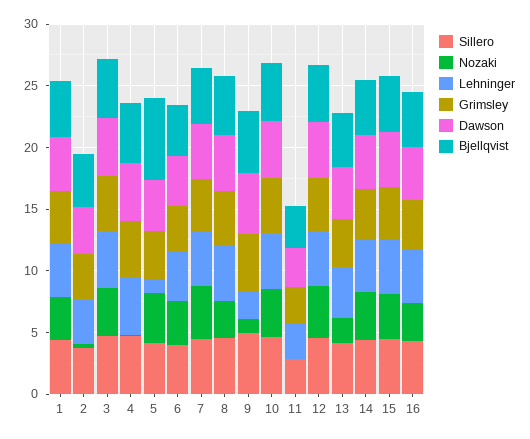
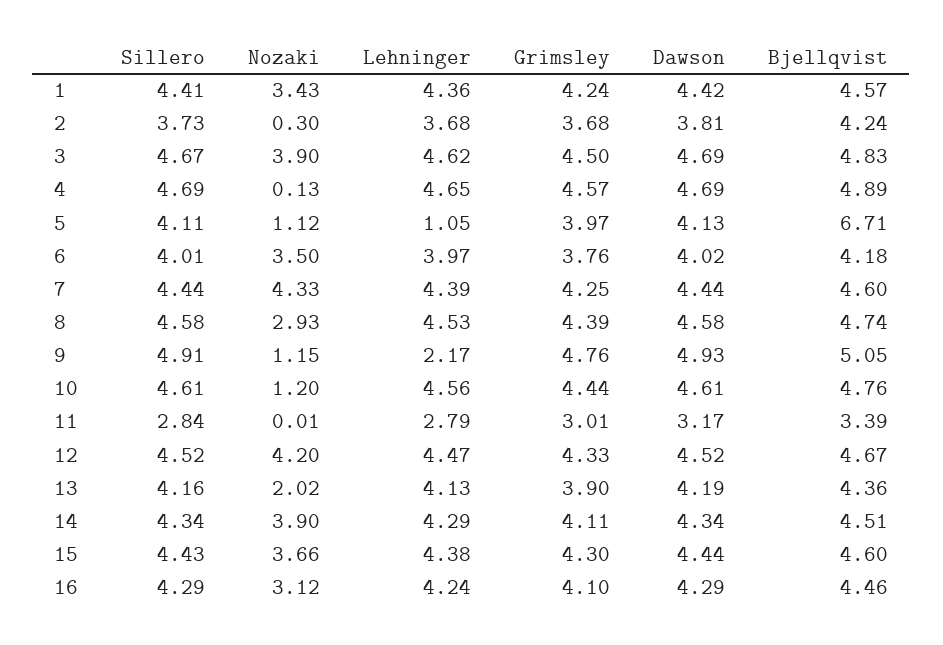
  {
    "Sillero": {
      "1": 4.41,
      "2": 3.73,
      "3": 4.67,
      "4": 4.69,
      "5": 4.11,
      "6": 4.01,
      "7": 4.44,
      "8": 4.58,
      "9": 4.91,
      "10": 4.61,
      "11": 2.84,
      "12": 4.52,
      "13": 4.16,
      "14": 4.34,
      "15": 4.43,
      "16": 4.29
    },
    "Nozaki": {
      "1": 3.43,
      "2": 0.3,
      "3": 3.9,
      "4": 0.13,
-     "5": 4,
+     "5": 1.12,
      "6": 3.5,
      "7": 4.33,
      "8": 2.93,
      "9": 1.15,
-     "10": 4,
+     "10": 1.2,
      "11": 0.01,
      "12": 4.2,
      "13": 2.02,
      "14": 3.9,
      "15": 3.66,
      "16": 3.12
    },
    "Lehninger": {
      "1": 4.36,
      "2": 3.68,
      "3": 4.62,
      "4": 4.65,
      "5": 1.05,
      "6": 3.97,
      "7": 4.39,
      "8": 4.53,
      "9": 2.17,
      "10": 4.56,
      "11": 2.79,
      "12": 4.47,
      "13": 4.13,
      "14": 4.29,
      "15": 4.38,
      "16": 4.24
    },
    "Grimsley": {
      "1": 4.24,
      "2": 3.68,
      "3": 4.5,
      "4": 4.57,
      "5": 3.97,
      "6": 3.76,
      "7": 4.25,
      "8": 4.39,
      "9": 4.76,
      "10": 4.44,
      "11": 3.01,
      "12": 4.33,
      "13": 3.9,
      "14": 4.11,
      "15": 4.3,
      "16": 4.1
    },
    "Dawson": {
      "1": 4.42,
      "2": 3.81,
      "3": 4.69,
      "4": 4.69,
      "5": 4.13,
      "6": 4.02,
      "7": 4.44,
      "8": 4.58,
      "9": 4.93,
      "10": 4.61,
      "11": 3.17,
      "12": 4.52,
      "13": 4.19,
      "14": 4.34,
      "15": 4.44,
      "16": 4.29
    },
    "Bjellqvist": {
      "1": 4.57,
      "2": 4.24,
      "3": 4.83,
      "4": 4.89,
      "5": 6.71,
      "6": 4.18,
      "7": 4.6,
      "8": 4.74,
      "9": 5.05,
      "10": 4.76,
      "11": 3.39,
      "12": 4.67,
      "13": 4.36,
      "14": 4.51,
      "15": 4.6,
      "16": 4.46
    }
  }

